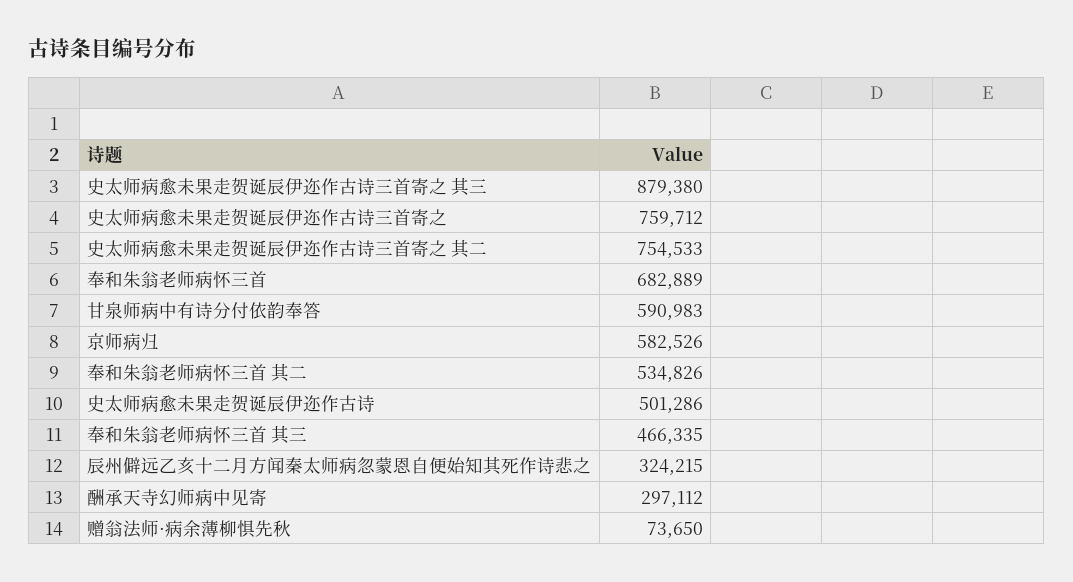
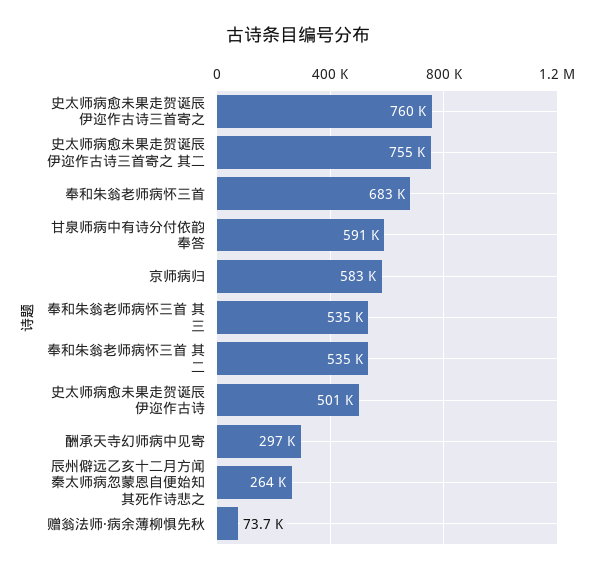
  {
-   "史太师病愈未果走贺诞辰伊迩作古诗三首寄之 其三": 879380,
    "史太师病愈未果走贺诞辰伊迩作古诗三首寄之": 759712,
    "史太师病愈未果走贺诞辰伊迩作古诗三首寄之 其二": 754533,
    "奉和朱翁老师病怀三首": 682889,
    "甘泉师病中有诗分付依韵奉答": 590983,
    "京师病归": 582526,
    "奉和朱翁老师病怀三首 其二": 534826,
    "史太师病愈未果走贺诞辰伊迩作古诗": 501286,
-   "奉和朱翁老师病怀三首 其三": 466335,
+   "奉和朱翁老师病怀三首 其三": 535000,
-   "辰州僻远乙亥十二月方闻秦太师病忽蒙恩自便始知其死作诗悲之": 324215,
+   "辰州僻远乙亥十二月方闻秦太师病忽蒙恩自便始知其死作诗悲之": 264000,
    "酬承天寺幻师病中见寄": 297112,
    "赠翁法师·病余薄柳惧先秋": 73650
  }

